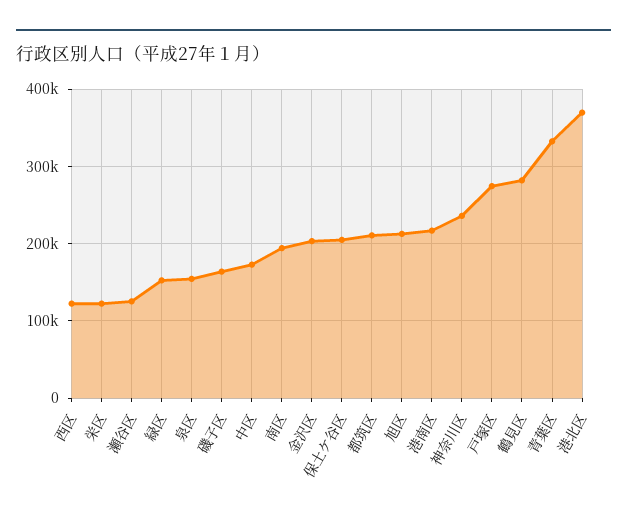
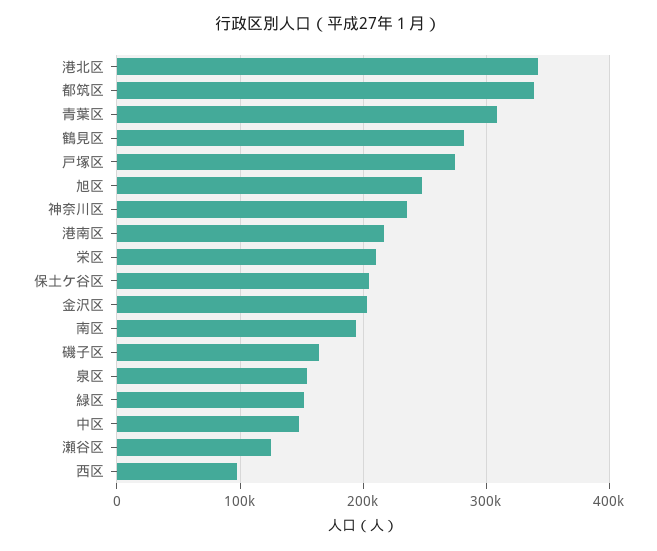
  {
-   "西区": 120000,
+   "西区": 100000,
-   "栄区": 120000,
+   "栄区": 210000,
    "瀬谷区": 130000,
    "緑区": 150000,
    "泉区": 150000,
    "磯子区": 160000,
-   "中区": 170000,
+   "中区": 150000,
    "南区": 190000,
    "金沢区": 200000,
    "保土ケ谷区": 200000,
-   "都筑区": 210000,
+   "都筑区": 340000,
-   "旭区": 210000,
+   "旭区": 250000,
    "港南区": 220000,
    "神奈川区": 240000,
    "戸塚区": 270000,
    "鶴見区": 280000,
-   "青葉区": 330000,
+   "青葉区": 310000,
-   "港北区": 370000
+   "港北区": 340000
  }

